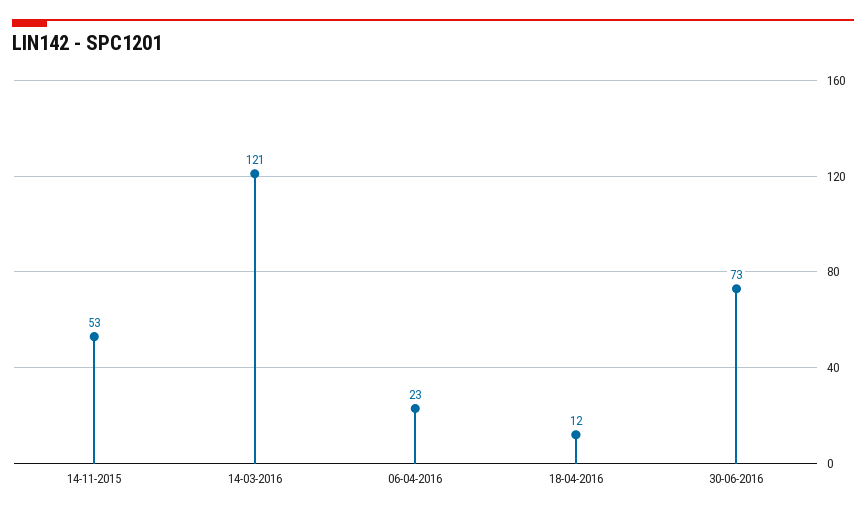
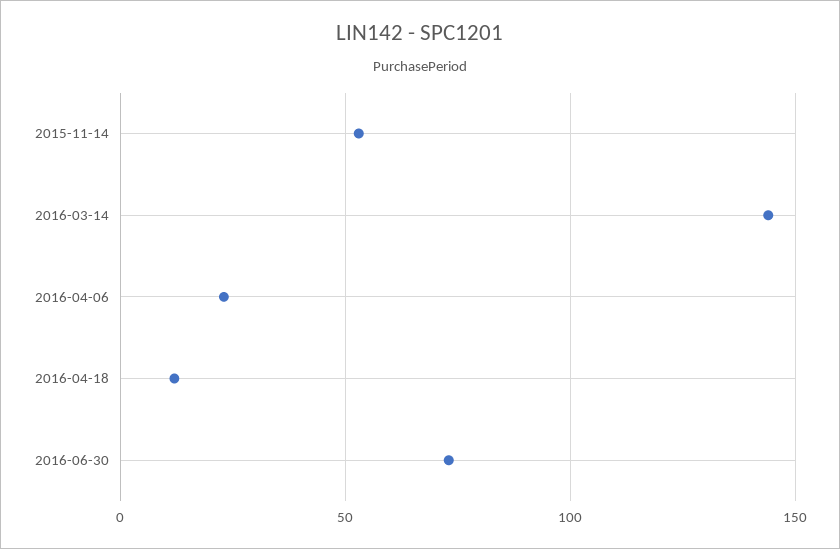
  {
    "14-11-2015": 53,
-   "14-03-2016": 121,
+   "14-03-2016": 145,
    "06-04-2016": 23,
    "18-04-2016": 12,
    "30-06-2016": 73
  }

